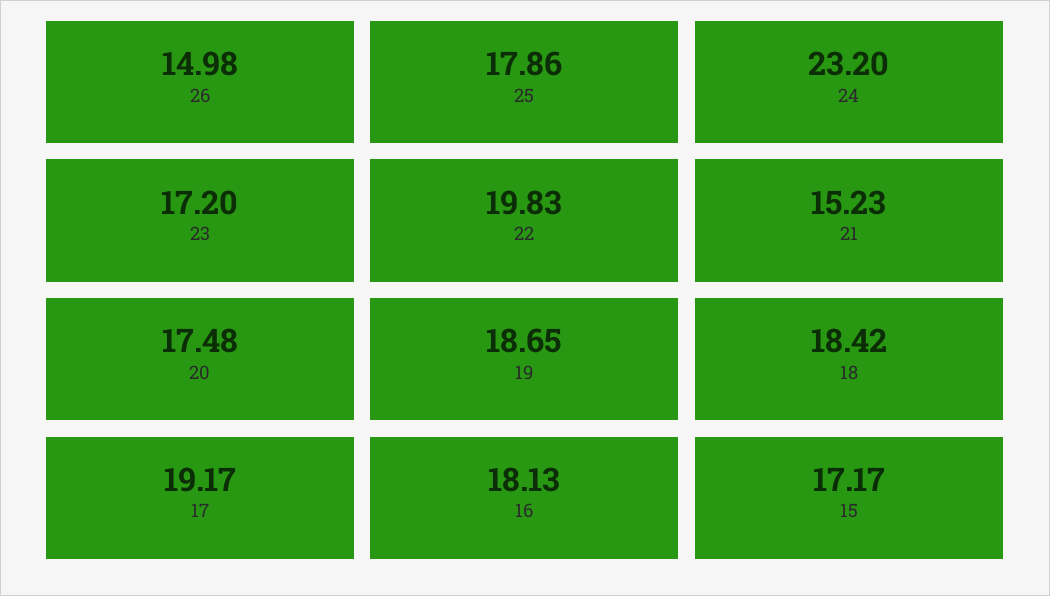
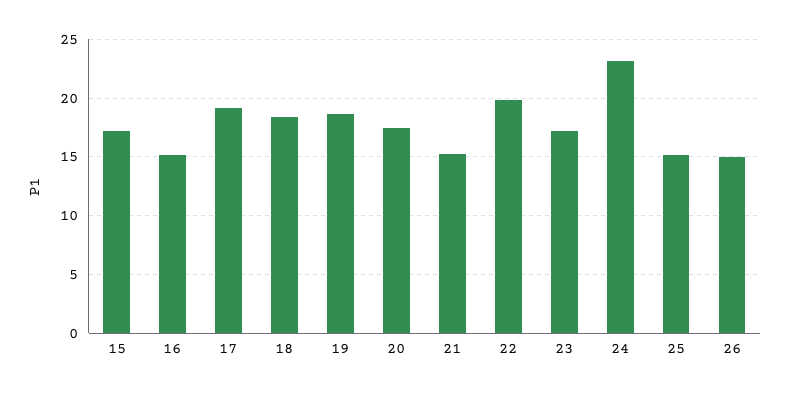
  {
    "26": 14.98,
-   "25": 17.86,
+   "25": 15,
    "24": 23.2,
    "23": 17.2,
    "22": 19.83,
    "21": 15.23,
    "20": 17.48,
    "19": 18.65,
    "18": 18.42,
    "17": 19.17,
-   "16": 18.13,
+   "16": 15,
    "15": 17.17
  }

